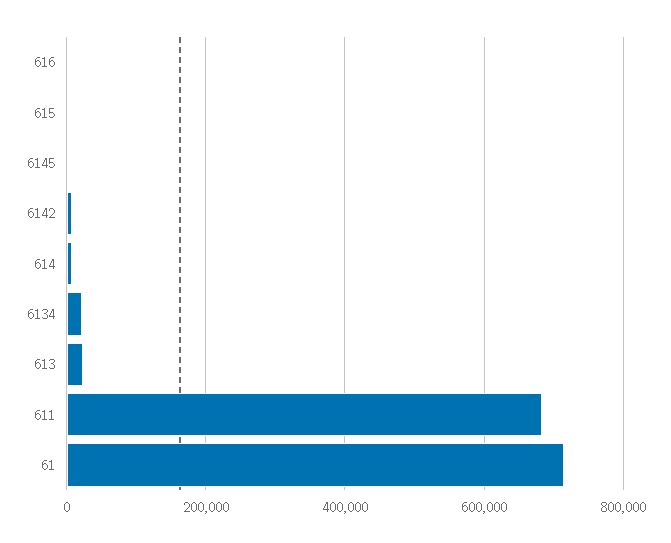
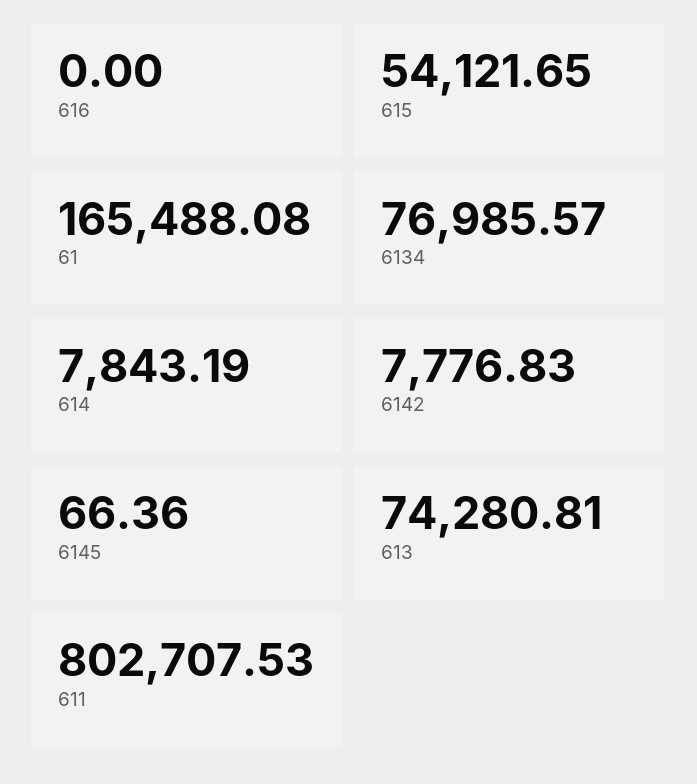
  {
    "616": 0,
-   "615": 0,
+   "615": 54121.65,
    "6145": 66.36,
    "6142": 7776.83,
    "614": 7843.19,
-   "6134": 20000,
+   "6134": 76985.57,
-   "613": 20000,
+   "613": 74280.81,
-   "611": 680000,
+   "611": 802707.53,
-   "61": 720000
+   "61": 165488.08
  }

